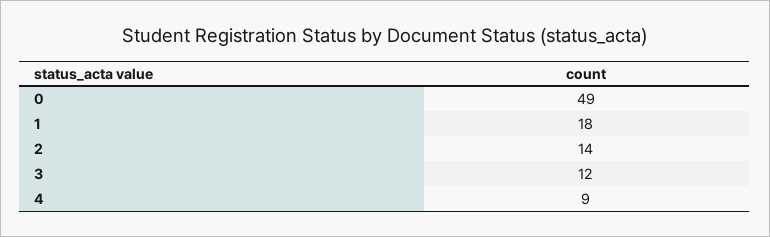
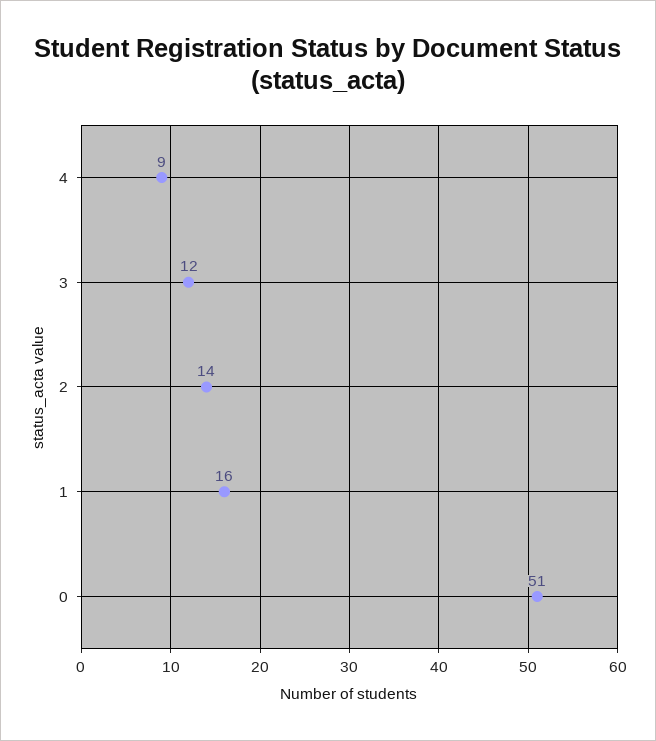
  {
-   "0": 49,
+   "0": 51,
-   "1": 18,
+   "1": 16,
    "2": 14,
    "3": 12,
    "4": 9
  }

